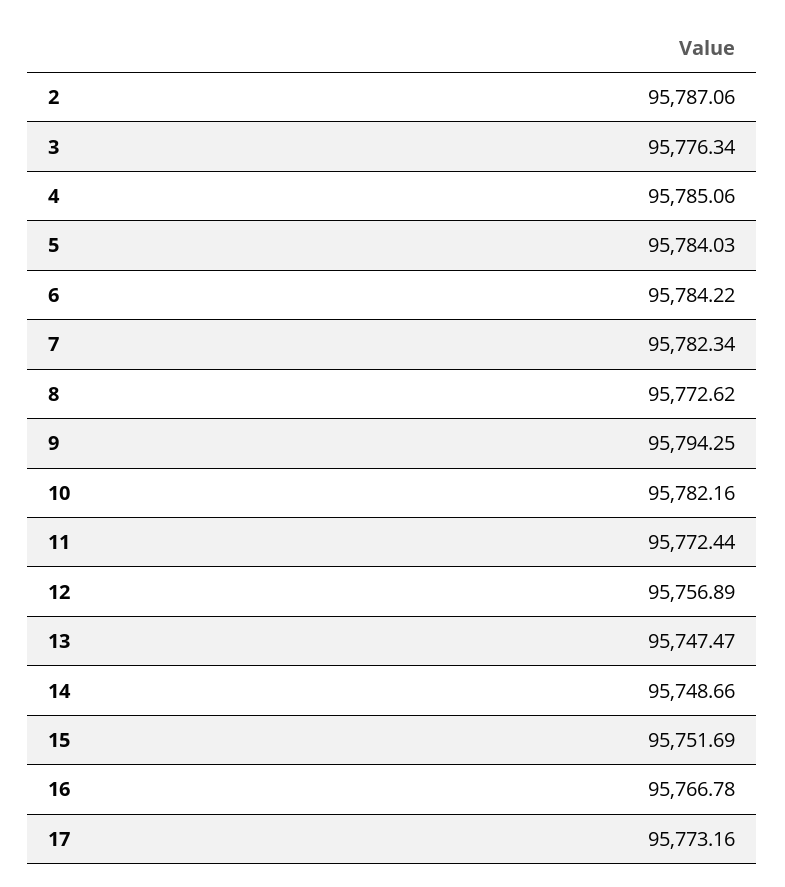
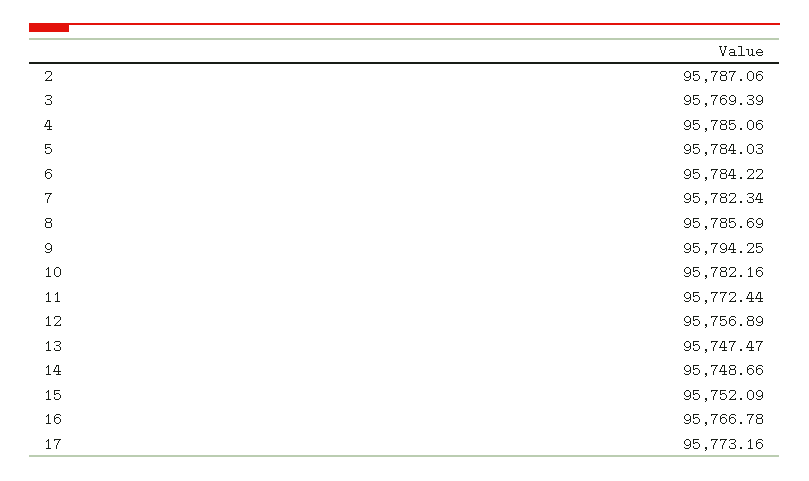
  {
    "2": 95787.06,
-   "3": 95776.34,
+   "3": 95769.39,
    "4": 95785.06,
    "5": 95784.03,
    "6": 95784.22,
    "7": 95782.34,
-   "8": 95772.62,
+   "8": 95785.69,
    "9": 95794.25,
    "10": 95782.16,
    "11": 95772.44,
    "12": 95756.89,
    "13": 95747.47,
    "14": 95748.66,
-   "15": 95751.69,
+   "15": 95752.09,
    "16": 95766.78,
    "17": 95773.16
  }

